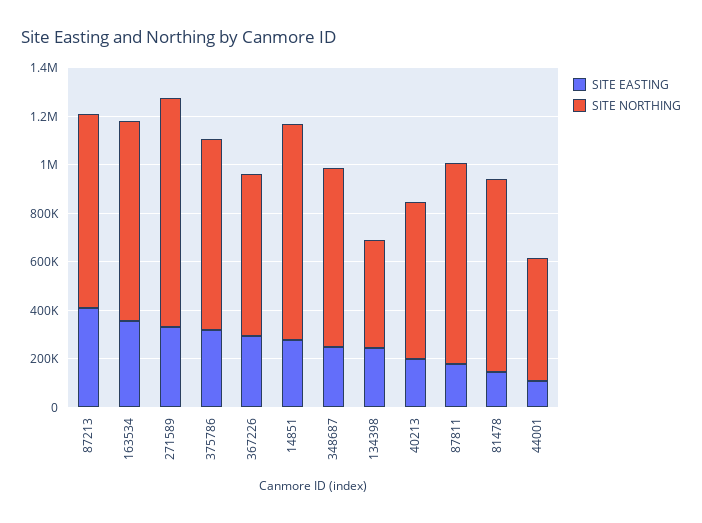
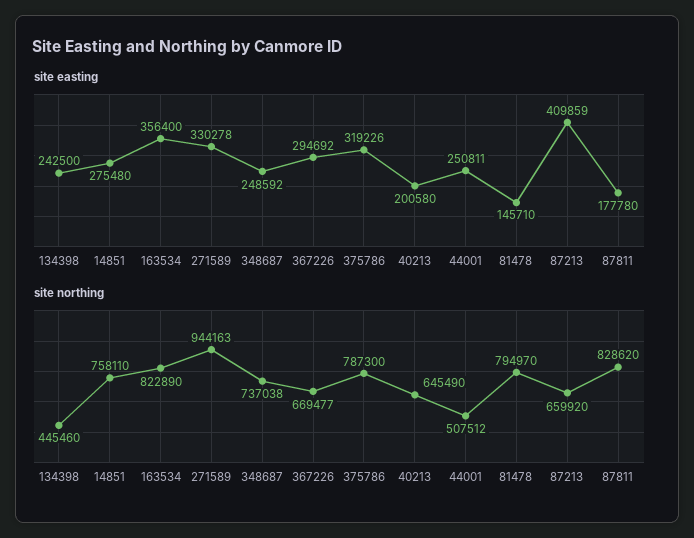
  {
    "SITE EASTING": {
      "87213": 409859,
      "163534": 356400,
      "271589": 330278,
      "375786": 319226,
      "367226": 294692,
      "14851": 275480,
      "348687": 248592,
      "134398": 242500,
      "40213": 200580,
      "87811": 177780,
      "81478": 145710,
-     "44001": 100000
+     "44001": 250811
    },
    "SITE NORTHING": {
-     "87213": 800000,
+     "87213": 659920,
      "163534": 822890,
      "271589": 944163,
      "375786": 787300,
      "367226": 669477,
-     "14851": 900000,
+     "14851": 758110,
      "348687": 737038,
      "134398": 445460,
      "40213": 645490,
      "87811": 828620,
      "81478": 794970,
      "44001": 507512
    }
  }

